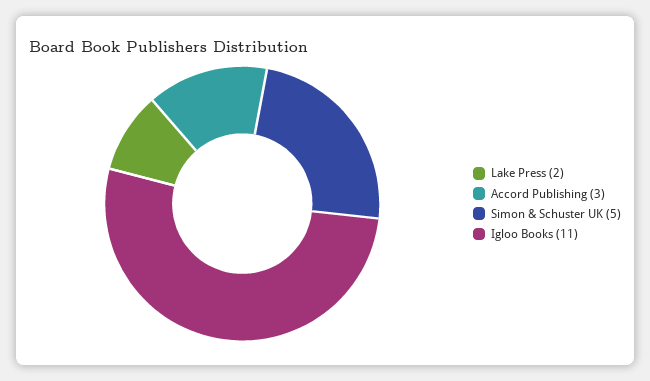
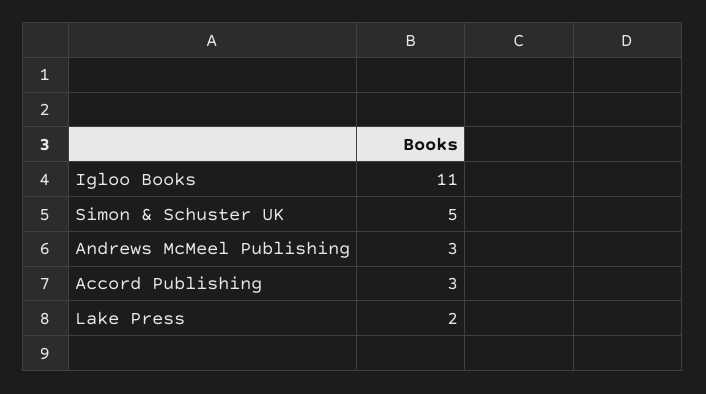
  {
    "Lake Press": 2,
    "Accord Publishing": 3,
    "Simon & Schuster UK": 5,
-   "Igloo Books": 11
+   "Igloo Books": 11,
+   "Andrews McMeel Publishing": 3
  }

